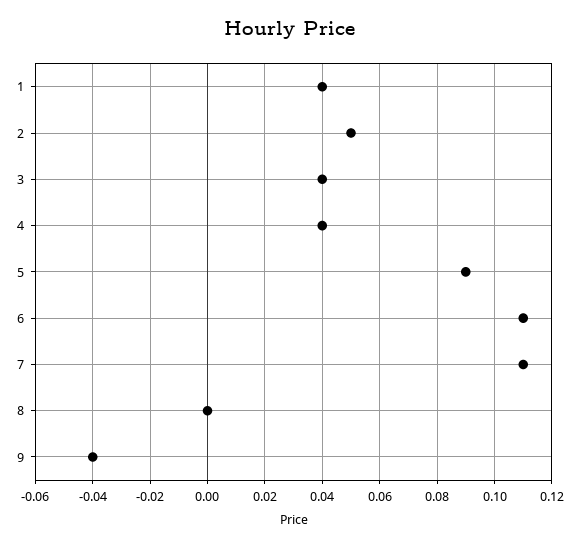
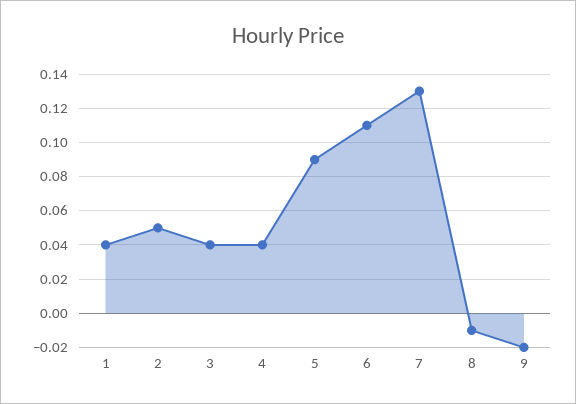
  {
    "1": 0.04,
    "2": 0.05,
    "3": 0.04,
    "4": 0.04,
    "5": 0.09,
    "6": 0.11,
-   "7": 0.11,
+   "7": 0.13,
-   "8": 0,
+   "8": -0.01,
-   "9": -0.04
+   "9": -0.02
  }

